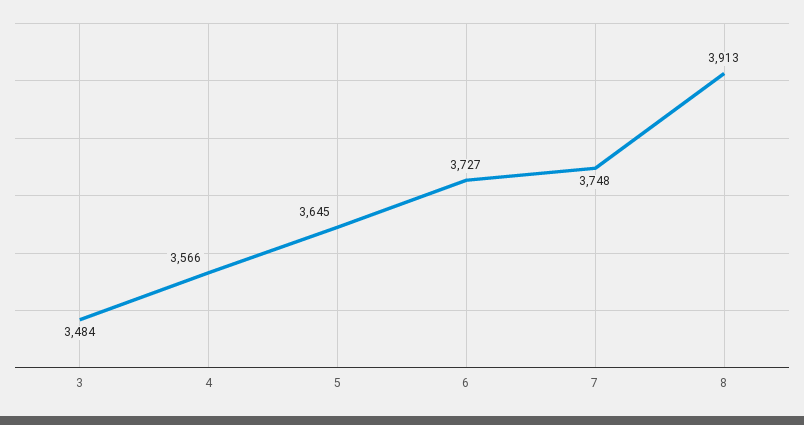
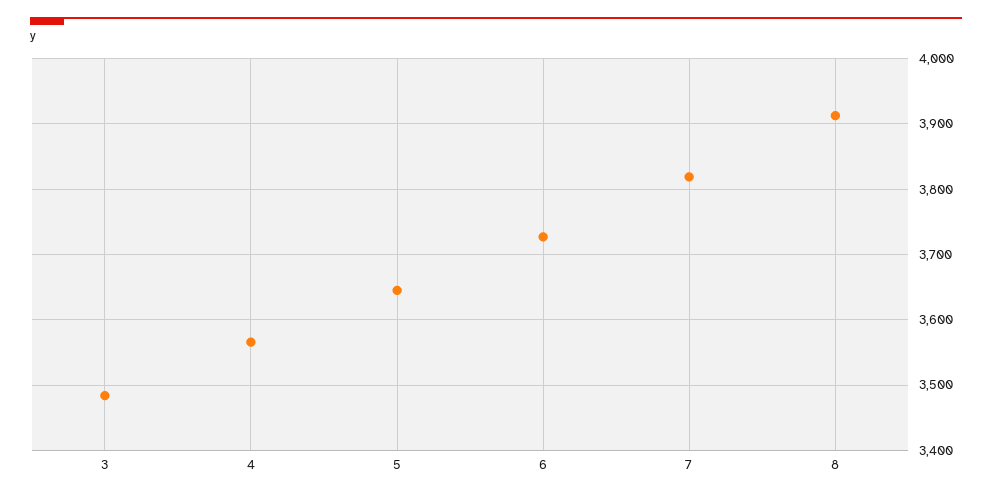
  {
    "3": 3484,
    "4": 3566,
    "5": 3645,
    "6": 3727,
-   "7": 3748,
+   "7": 3820,
    "8": 3913
  }

